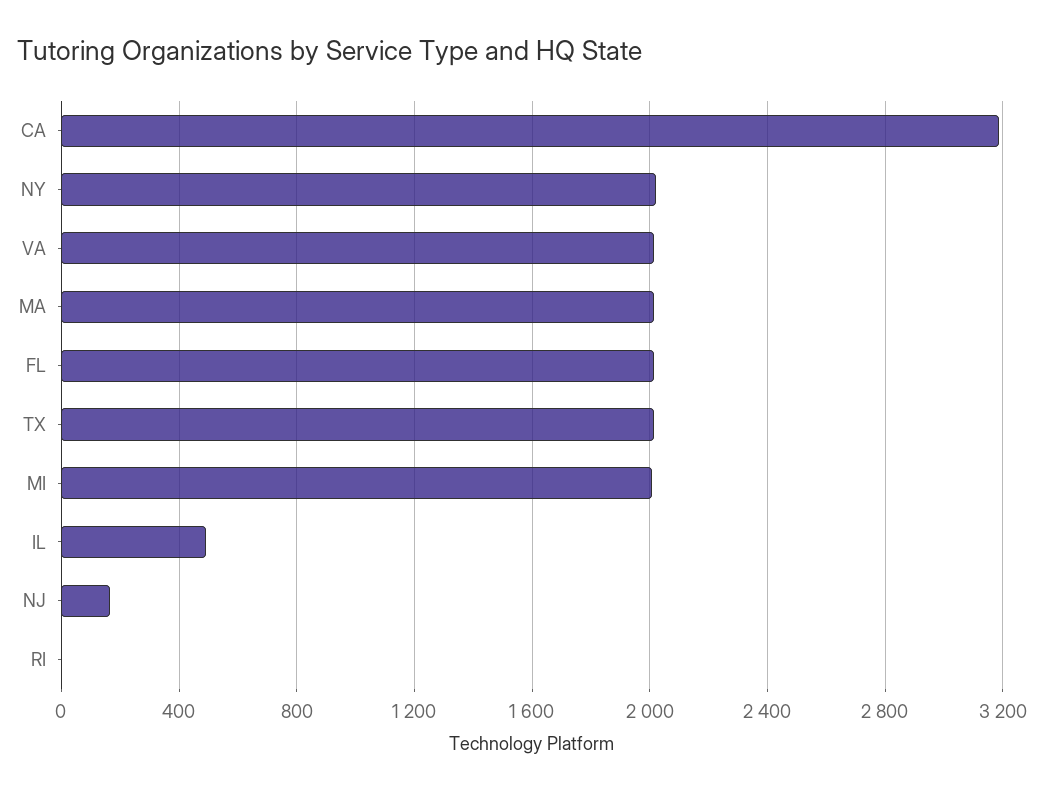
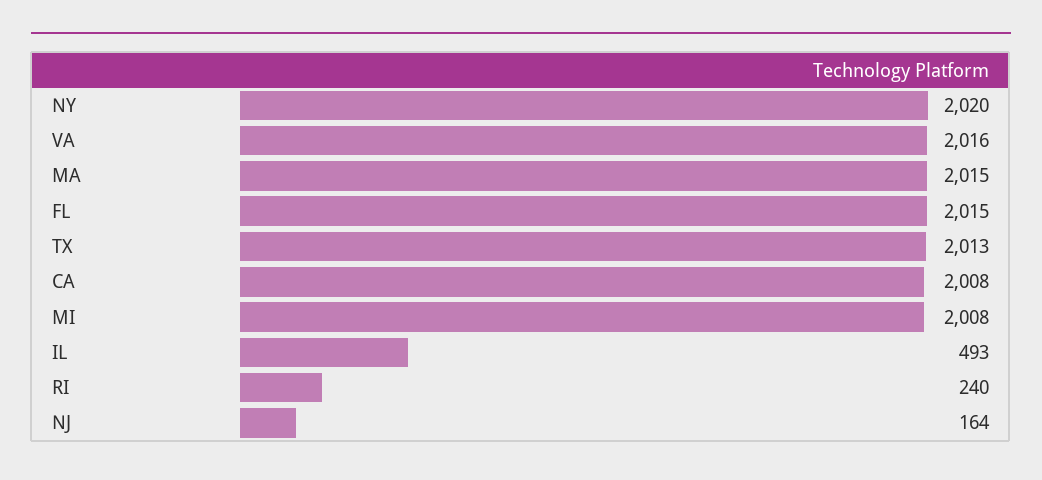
  {
-   "CA": 3200,
+   "CA": 2008,
    "NY": 2020,
    "VA": 2016,
    "MA": 2015,
    "FL": 2015,
    "TX": 2013,
    "MI": 2008,
    "IL": 493,
    "NJ": 164,
-   "RI": 0
+   "RI": 240
  }

